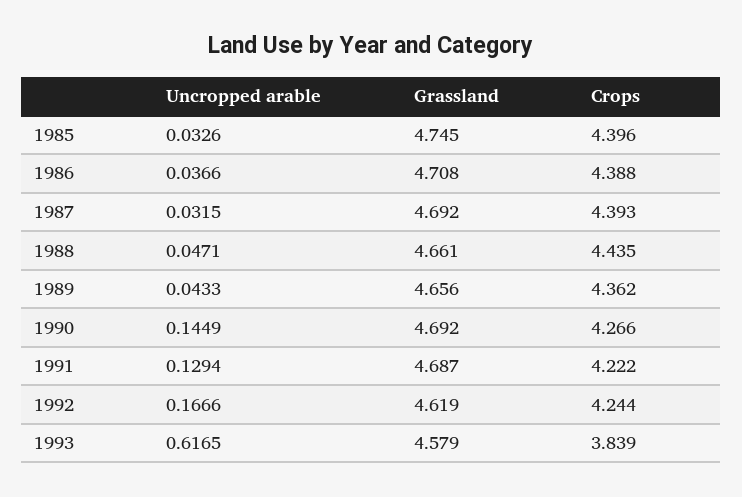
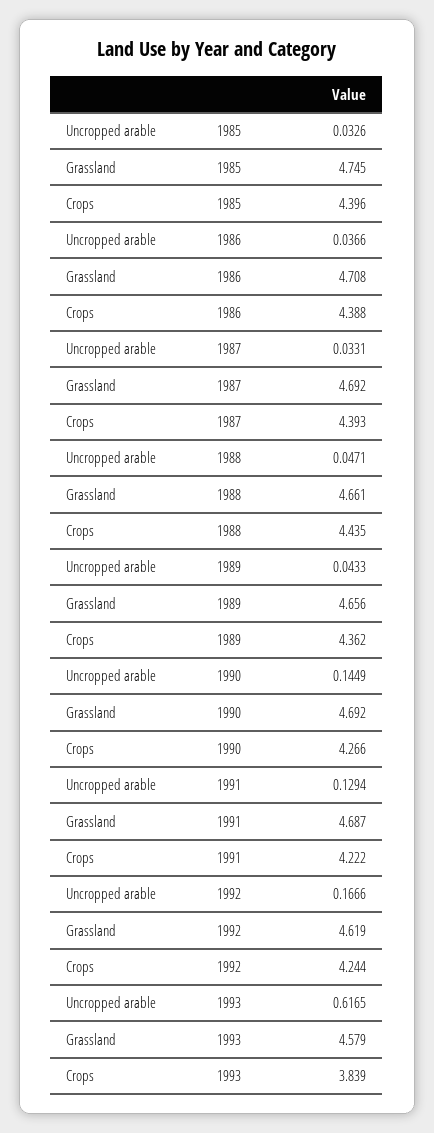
  {
    "Uncropped arable": {
      "1985": 0.0326,
      "1986": 0.0366,
-     "1987": 0.0315,
+     "1987": 0.0331,
      "1988": 0.0471,
      "1989": 0.0433,
      "1990": 0.1449,
      "1991": 0.1294,
      "1992": 0.1666,
      "1993": 0.6165
    },
    "Grassland": {
      "1985": 4.745,
      "1986": 4.708,
      "1987": 4.692,
      "1988": 4.661,
      "1989": 4.656,
      "1990": 4.692,
      "1991": 4.687,
      "1992": 4.619,
      "1993": 4.579
    },
    "Crops": {
      "1985": 4.396,
      "1986": 4.388,
      "1987": 4.393,
      "1988": 4.435,
      "1989": 4.362,
      "1990": 4.266,
      "1991": 4.222,
      "1992": 4.244,
      "1993": 3.839
    }
  }

